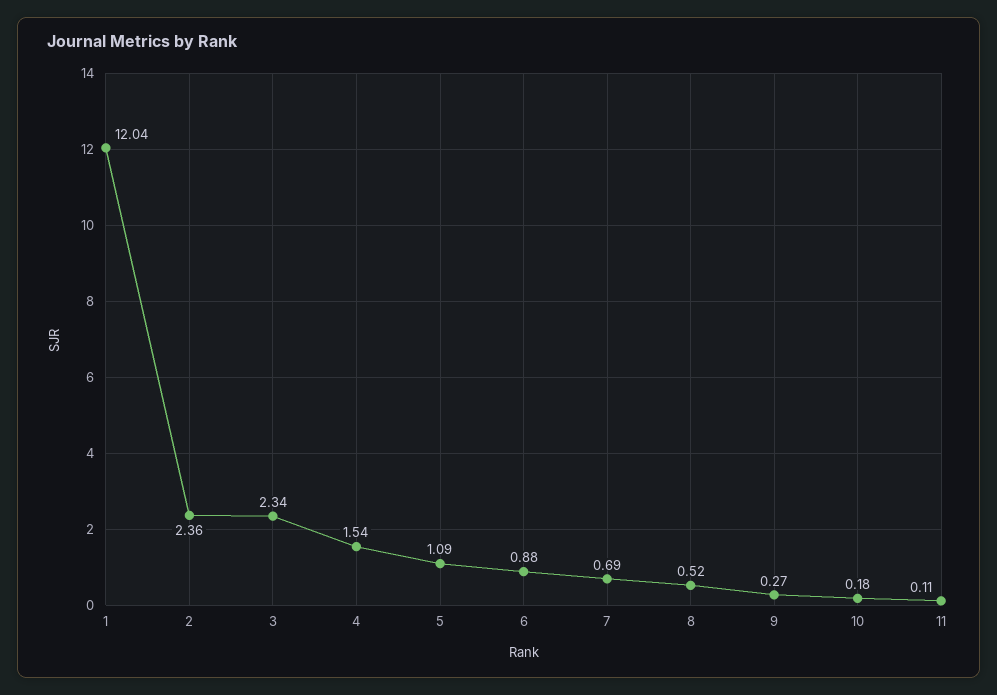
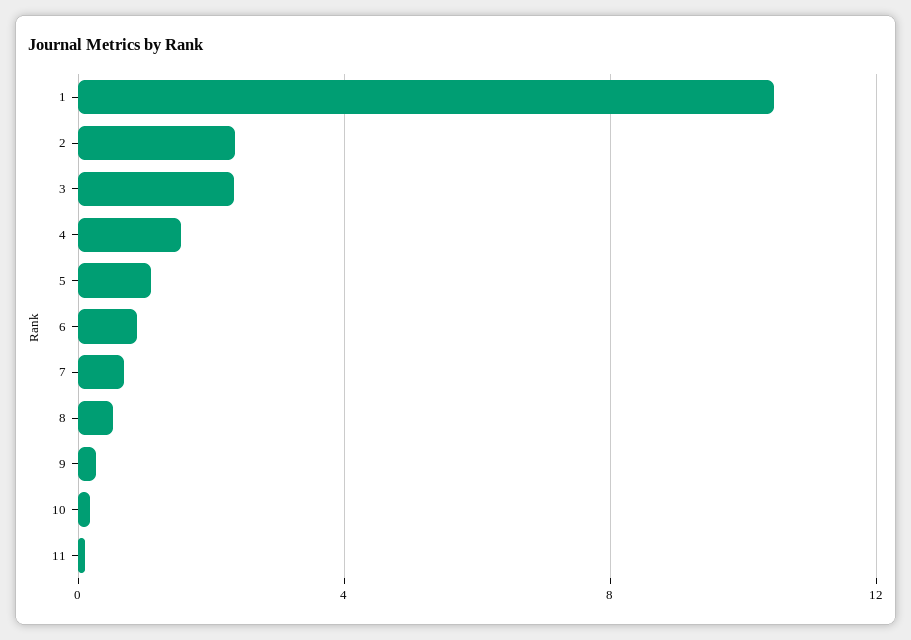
  {
-   "1": 12.04,
+   "1": 10.5,
    "2": 2.36,
    "3": 2.34,
    "4": 1.54,
    "5": 1.09,
    "6": 0.88,
    "7": 0.69,
    "8": 0.52,
    "9": 0.27,
    "10": 0.18,
    "11": 0.11
  }

